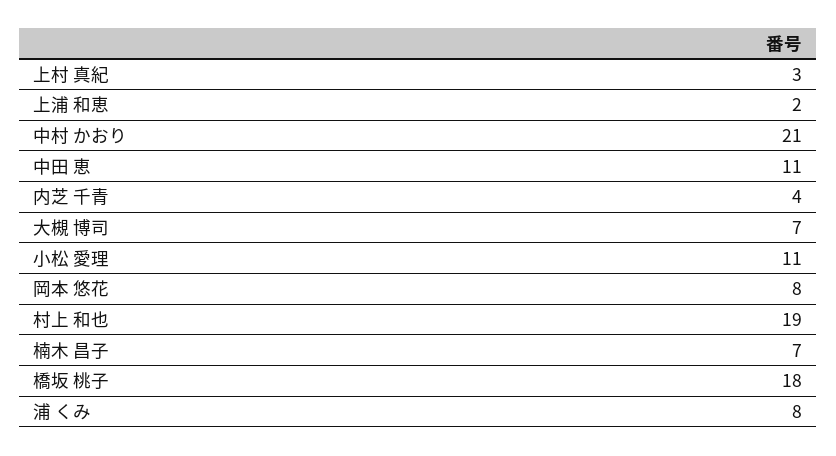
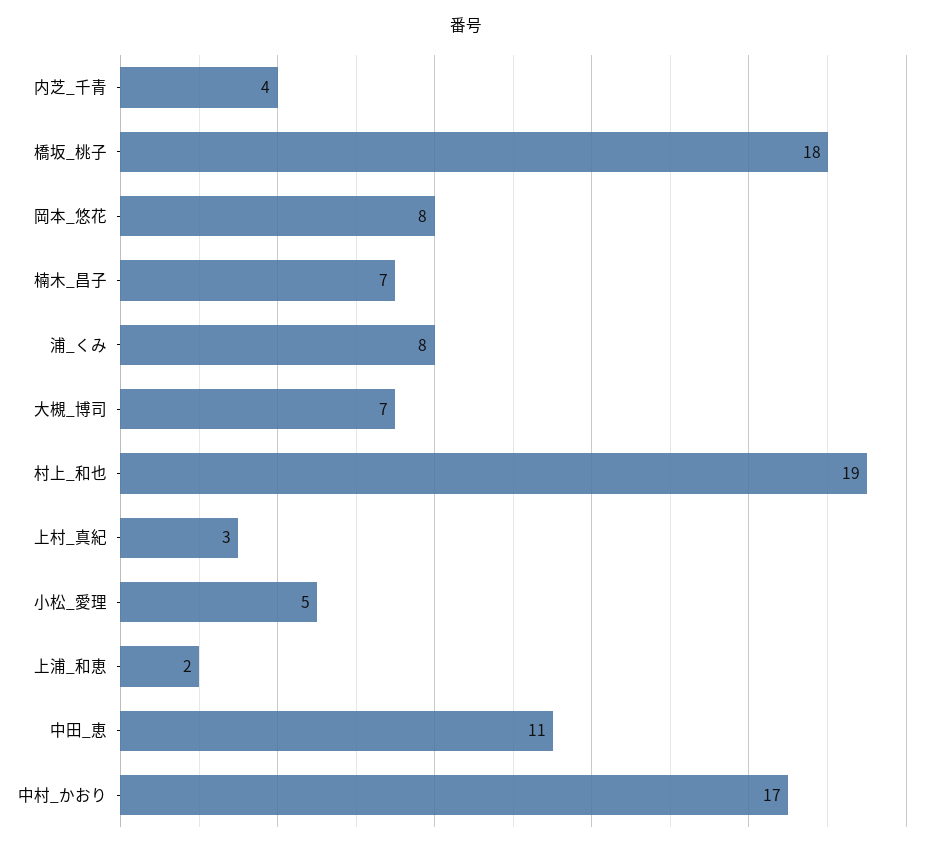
  {
    "上村 真紀": 3,
    "上浦 和恵": 2,
-   "中村 かおり": 21,
+   "中村 かおり": 17,
    "中田 恵": 11,
    "内芝 千青": 4,
    "大槻 博司": 7,
-   "小松 愛理": 11,
+   "小松 愛理": 5,
    "岡本 悠花": 8,
    "村上 和也": 19,
    "楠木 昌子": 7,
    "橋坂 桃子": 18,
    "浦 くみ": 8
  }

